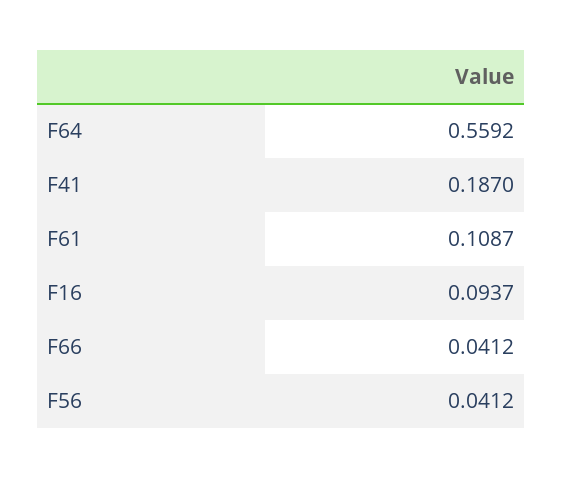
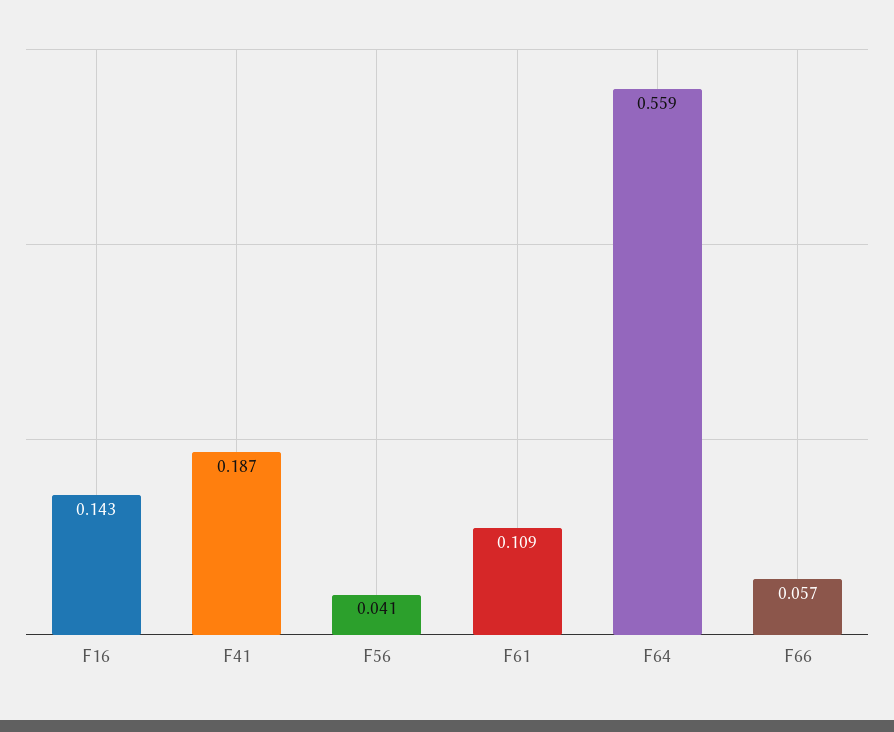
  {
    "F64": 0.5592,
    "F41": 0.187,
    "F61": 0.1087,
-   "F16": 0.0937,
+   "F16": 0.143,
-   "F66": 0.0412,
+   "F66": 0.057,
    "F56": 0.0412
  }

